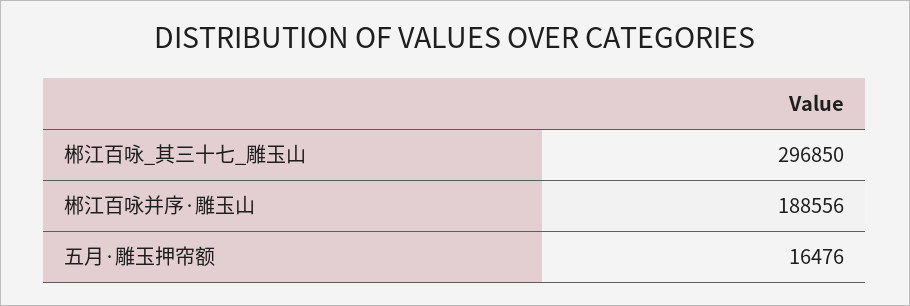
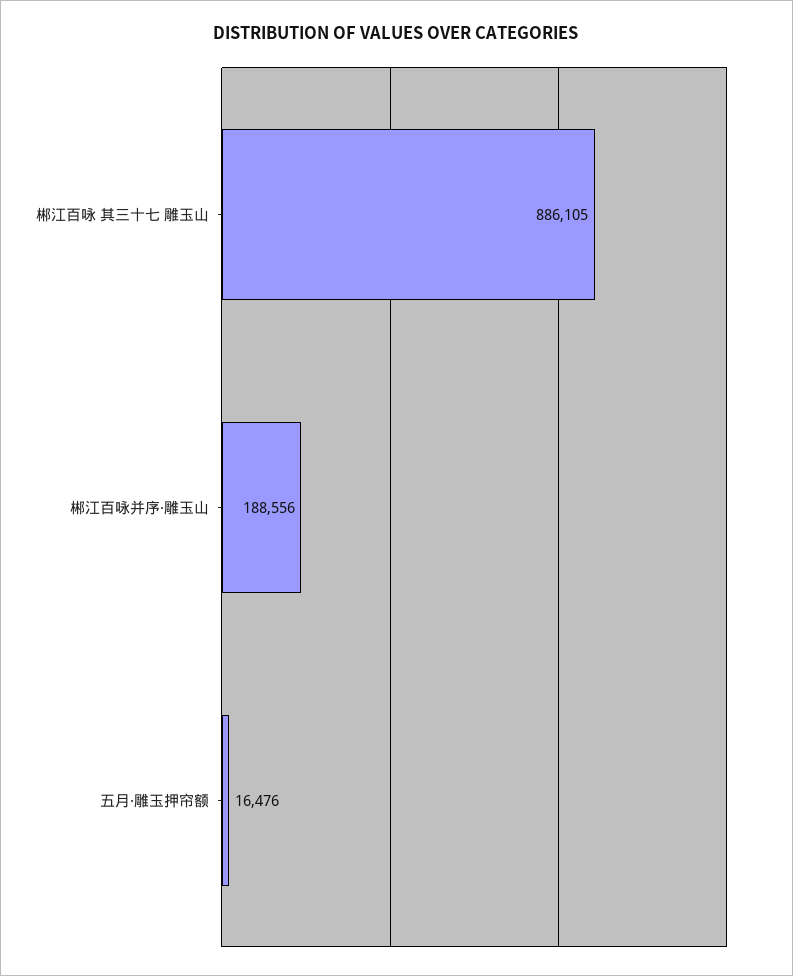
  {
-   "郴江百咏_其三十七_雕玉山": 296850,
+   "郴江百咏_其三十七_雕玉山": 886105,
    "郴江百咏并序·雕玉山": 188556,
    "五月·雕玉押帘额": 16476
  }

